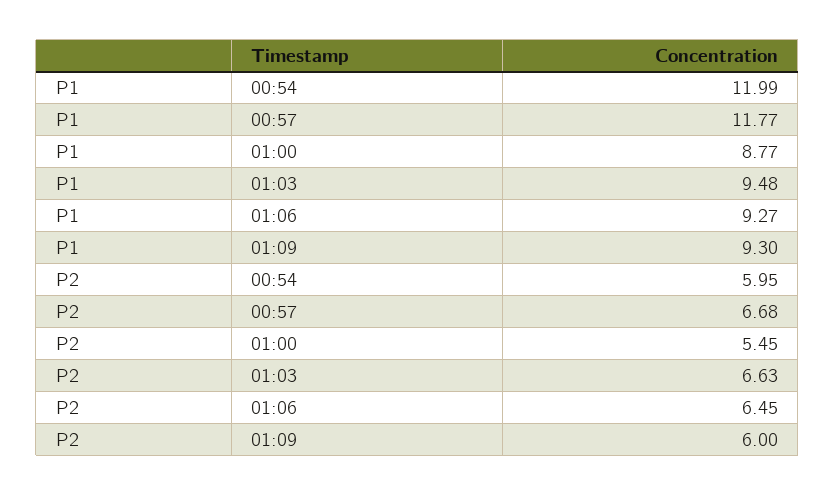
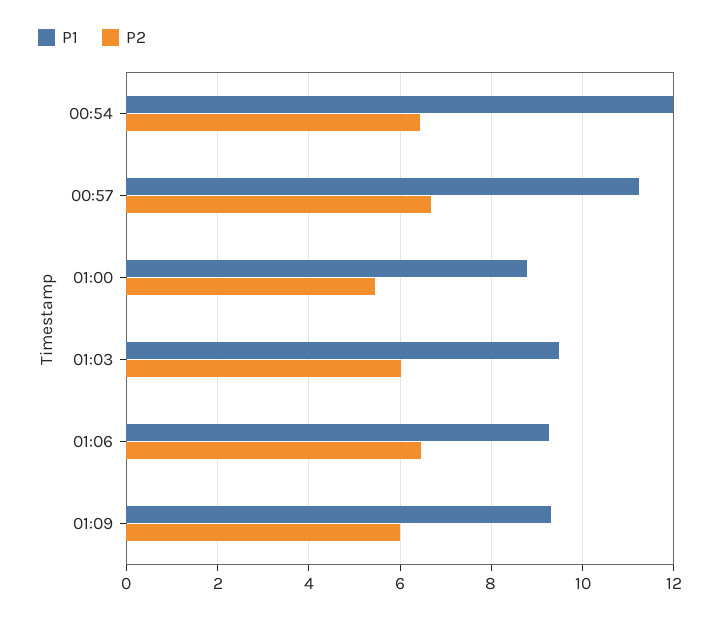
  {
    "P1": {
      "00:54": 11.99,
-     "00:57": 11.77,
+     "00:57": 11.2,
      "01:00": 8.77,
      "01:03": 9.48,
      "01:06": 9.27,
      "01:09": 9.3
    },
    "P2": {
-     "00:54": 5.95,
+     "00:54": 6.4,
      "00:57": 6.68,
      "01:00": 5.45,
-     "01:03": 6.63,
+     "01:03": 6,
      "01:06": 6.45,
      "01:09": 6
    }
  }

